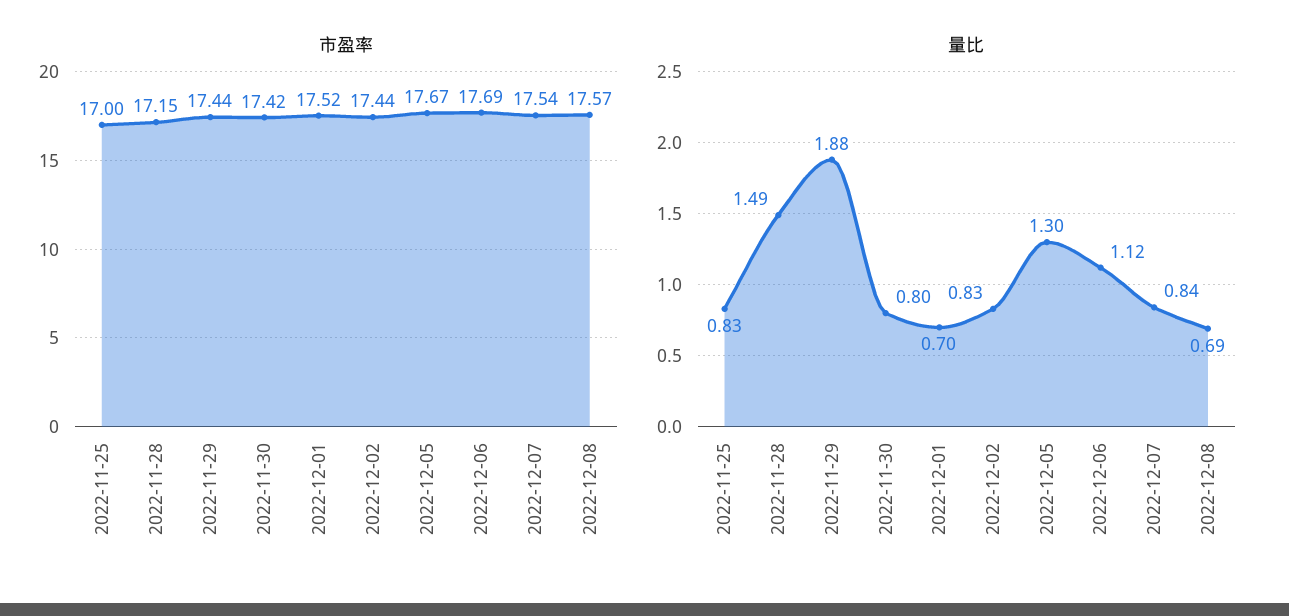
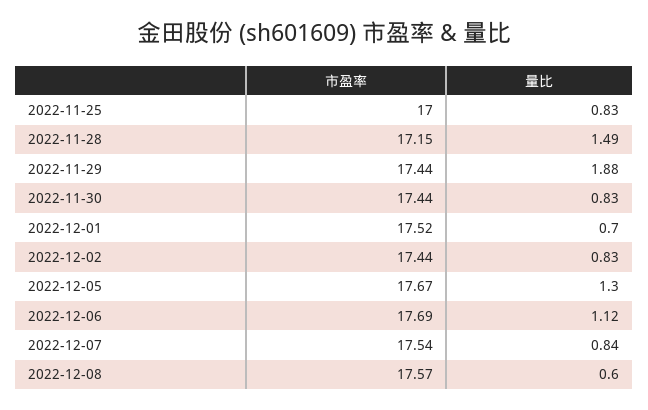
  {
    "市盈率": {
      "2022-11-25": 17,
      "2022-11-28": 17.15,
      "2022-11-29": 17.44,
-     "2022-11-30": 17.42,
+     "2022-11-30": 17.44,
      "2022-12-01": 17.52,
      "2022-12-02": 17.44,
      "2022-12-05": 17.67,
      "2022-12-06": 17.69,
      "2022-12-07": 17.54,
      "2022-12-08": 17.57
    },
    "量比": {
      "2022-11-25": 0.83,
      "2022-11-28": 1.49,
      "2022-11-29": 1.88,
-     "2022-11-30": 0.8,
+     "2022-11-30": 0.83,
      "2022-12-01": 0.7,
      "2022-12-02": 0.83,
      "2022-12-05": 1.3,
      "2022-12-06": 1.12,
      "2022-12-07": 0.84,
-     "2022-12-08": 0.69
+     "2022-12-08": 0.6
    }
  }

